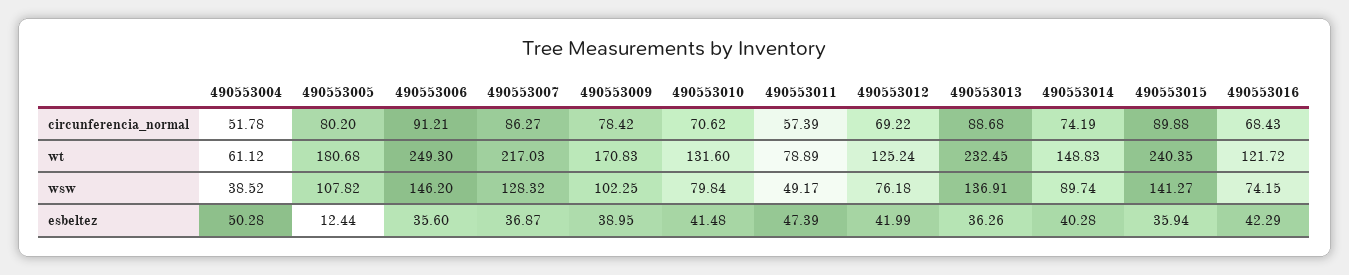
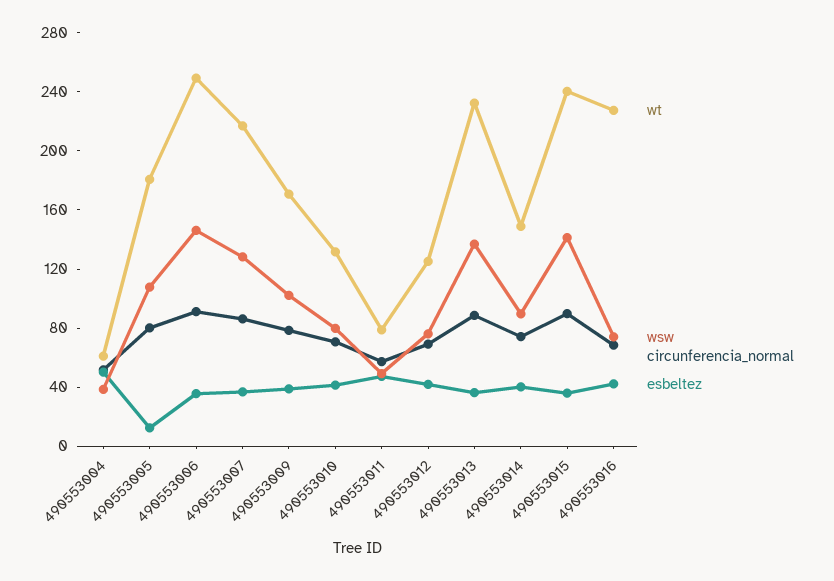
  {
    "circunferencia_normal": {
      "490553004": 51.78,
      "490553005": 80.2,
      "490553006": 91.21,
      "490553007": 86.27,
      "490553009": 78.42,
      "490553010": 70.62,
      "490553011": 57.39,
      "490553012": 69.22,
      "490553013": 88.68,
      "490553014": 74.19,
      "490553015": 89.88,
      "490553016": 68.43
    },
    "wt": {
      "490553004": 61.12,
      "490553005": 180.68,
      "490553006": 249.3,
      "490553007": 217.03,
      "490553009": 170.83,
      "490553010": 131.6,
      "490553011": 78.89,
      "490553012": 125.24,
      "490553013": 232.45,
      "490553014": 148.83,
      "490553015": 240.35,
-     "490553016": 121.72
+     "490553016": 230
    },
    "wsw": {
      "490553004": 38.52,
      "490553005": 107.82,
      "490553006": 146.2,
      "490553007": 128.32,
      "490553009": 102.25,
      "490553010": 79.84,
      "490553011": 49.17,
      "490553012": 76.18,
      "490553013": 136.91,
      "490553014": 89.74,
      "490553015": 141.27,
      "490553016": 74.15
    },
    "esbeltez": {
      "490553004": 50.28,
      "490553005": 12.44,
      "490553006": 35.6,
      "490553007": 36.87,
      "490553009": 38.95,
      "490553010": 41.48,
      "490553011": 47.39,
      "490553012": 41.99,
      "490553013": 36.26,
      "490553014": 40.28,
      "490553015": 35.94,
      "490553016": 42.29
    }
  }

